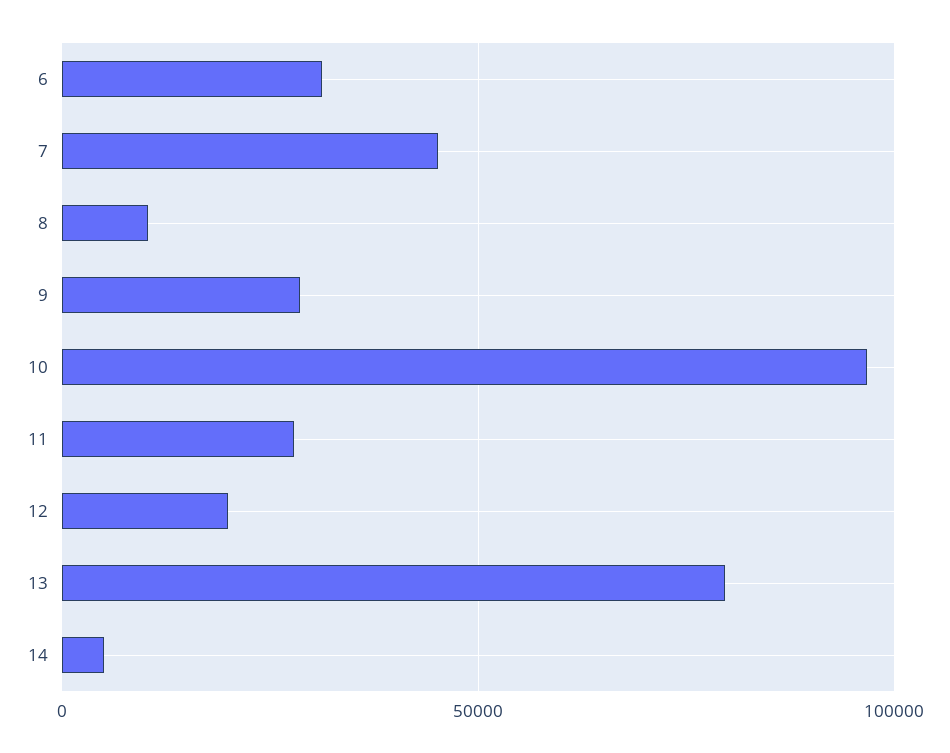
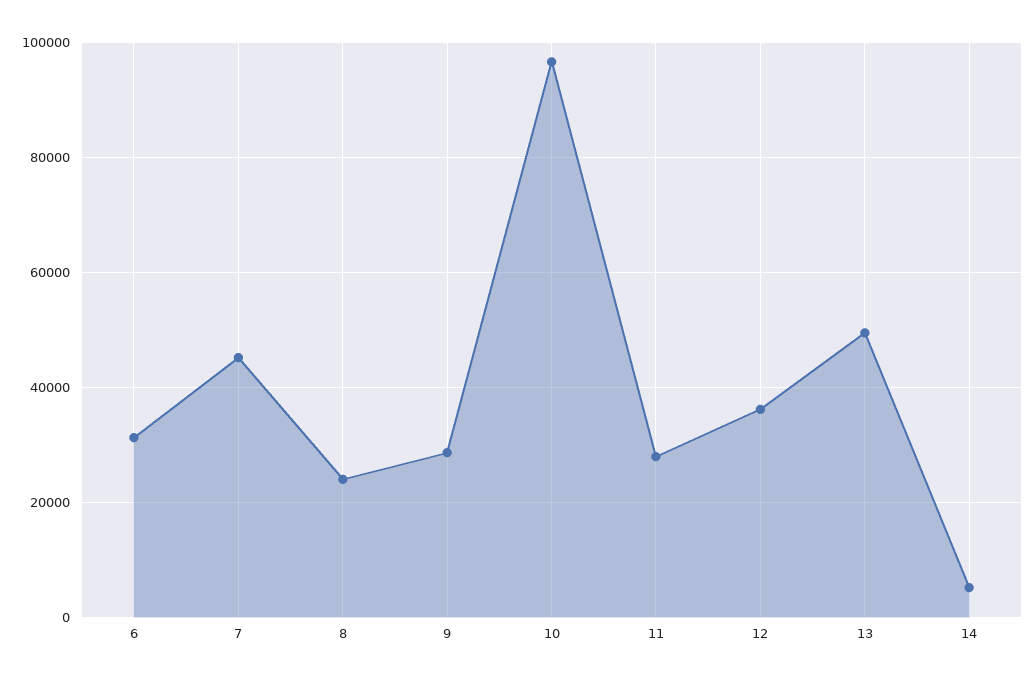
  {
    "6": 32000,
    "7": 46000,
-   "8": 10000,
+   "8": 24000,
    "9": 28000,
    "10": 96000,
    "11": 28000,
-   "12": 20000,
+   "12": 36000,
-   "13": 80000,
+   "13": 50000,
    "14": 6000
  }

